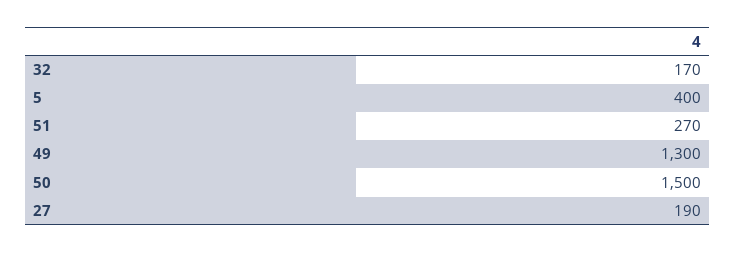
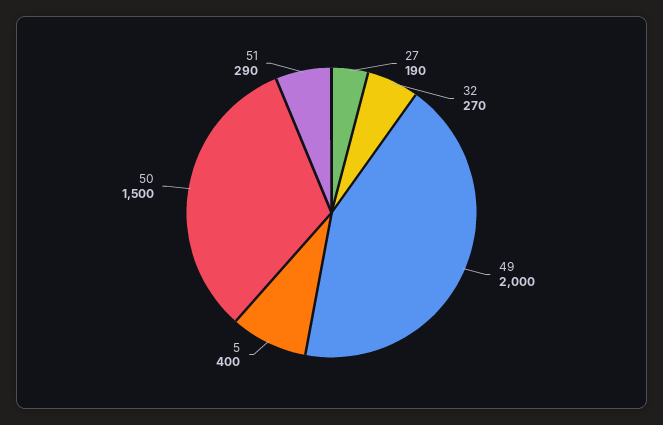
  {
-   "32": 170,
+   "32": 270,
    "5": 400,
-   "51": 270,
+   "51": 290,
-   "49": 1300,
+   "49": 2000,
    "50": 1500,
    "27": 190
  }

